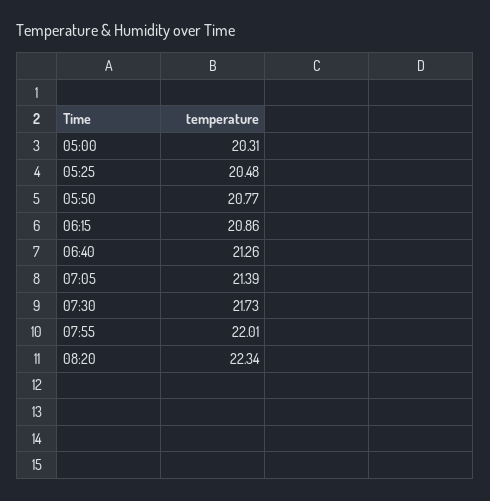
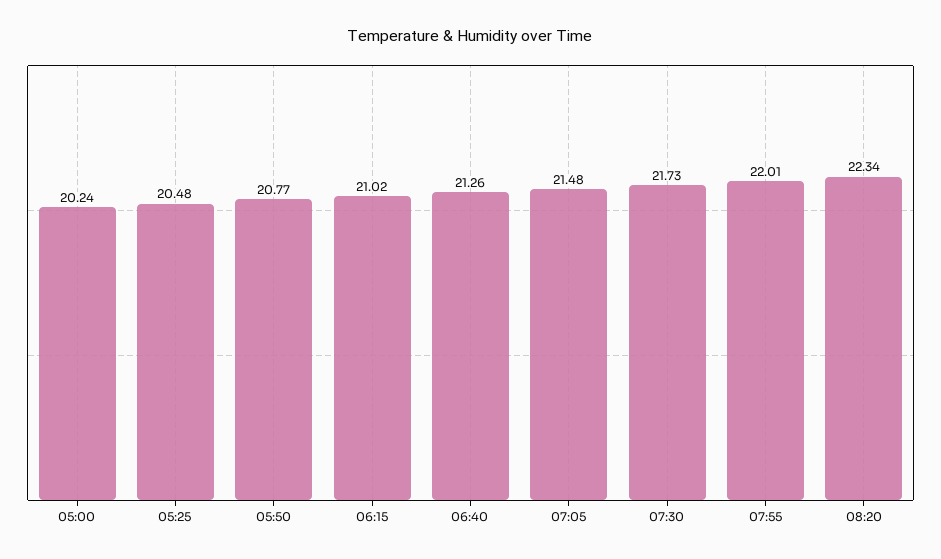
  {
-   "05:00": 20.31,
+   "05:00": 20.24,
    "05:25": 20.48,
    "05:50": 20.77,
-   "06:15": 20.86,
+   "06:15": 21.02,
    "06:40": 21.26,
-   "07:05": 21.39,
+   "07:05": 21.48,
    "07:30": 21.73,
    "07:55": 22.01,
    "08:20": 22.34
  }

